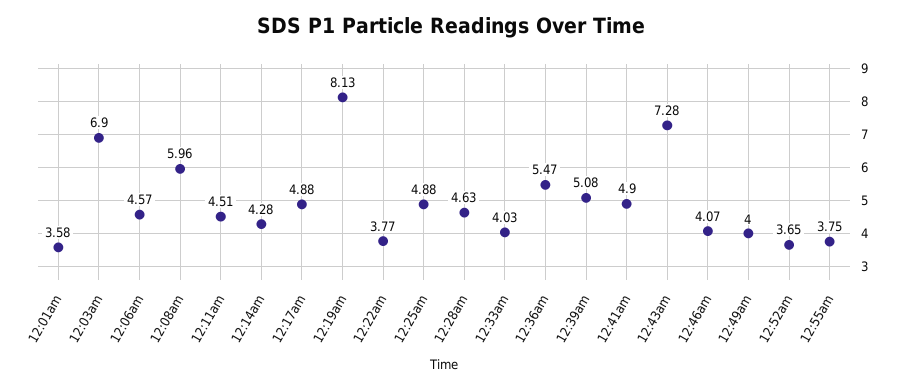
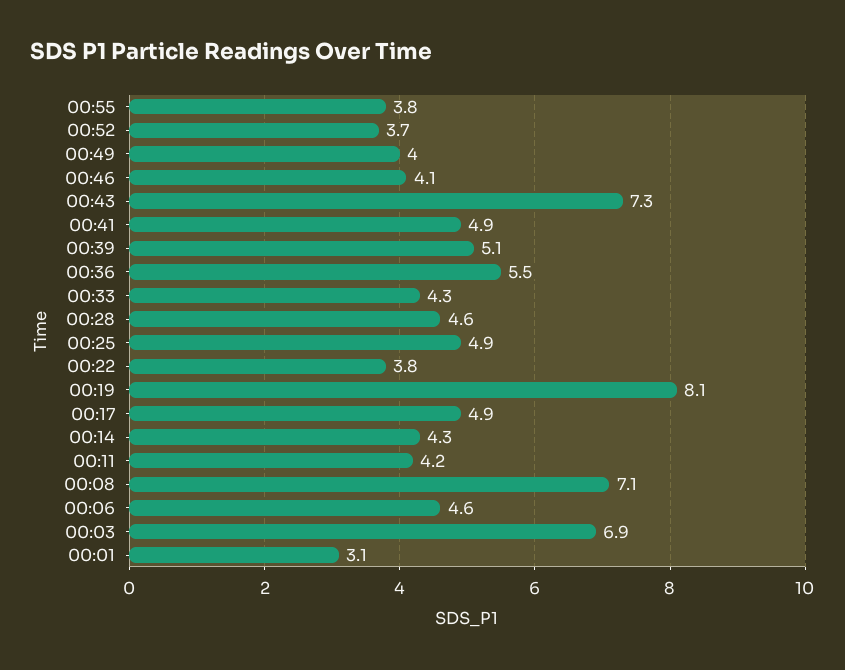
  {
-   "12:01am": 3.58,
+   "12:01am": 3.1,
    "12:03am": 6.9,
    "12:06am": 4.57,
-   "12:08am": 5.96,
+   "12:08am": 7.1,
-   "12:11am": 4.51,
+   "12:11am": 4.2,
    "12:14am": 4.28,
    "12:17am": 4.88,
    "12:19am": 8.13,
    "12:22am": 3.77,
    "12:25am": 4.88,
    "12:28am": 4.63,
-   "12:33am": 4.03,
+   "12:33am": 4.3,
    "12:36am": 5.47,
    "12:39am": 5.08,
    "12:41am": 4.9,
    "12:43am": 7.28,
    "12:46am": 4.07,
    "12:49am": 4,
    "12:52am": 3.65,
    "12:55am": 3.75
  }

